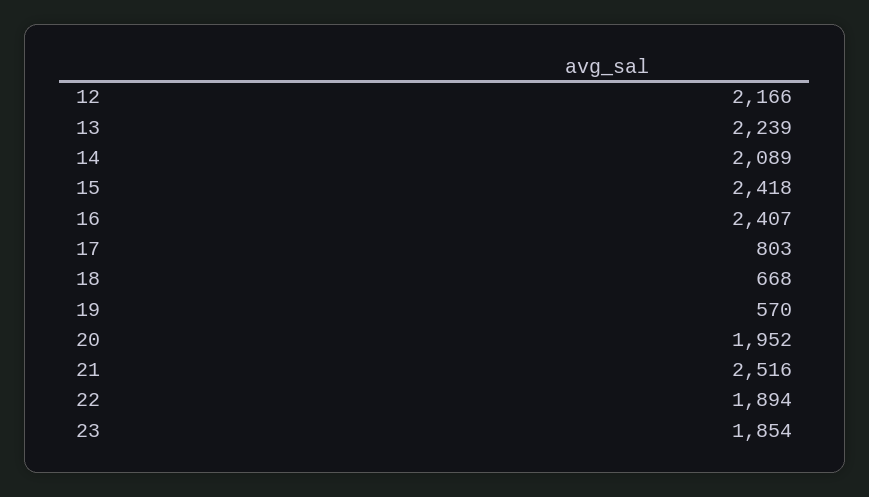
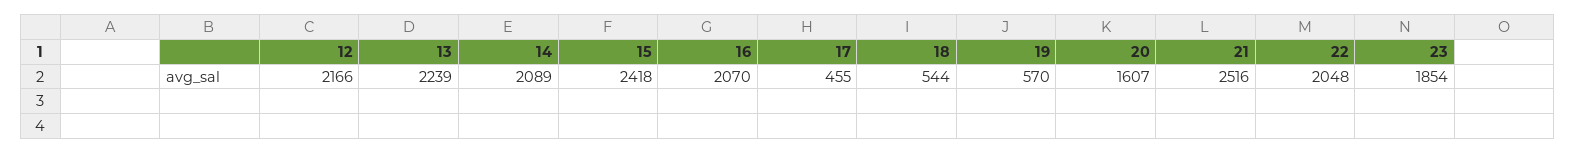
  {
    "12": 2166,
    "13": 2239,
    "14": 2089,
    "15": 2418,
-   "16": 2407,
+   "16": 2070,
-   "17": 803,
+   "17": 455,
-   "18": 668,
+   "18": 544,
    "19": 570,
-   "20": 1952,
+   "20": 1607,
    "21": 2516,
-   "22": 1894,
+   "22": 2048,
    "23": 1854
  }

